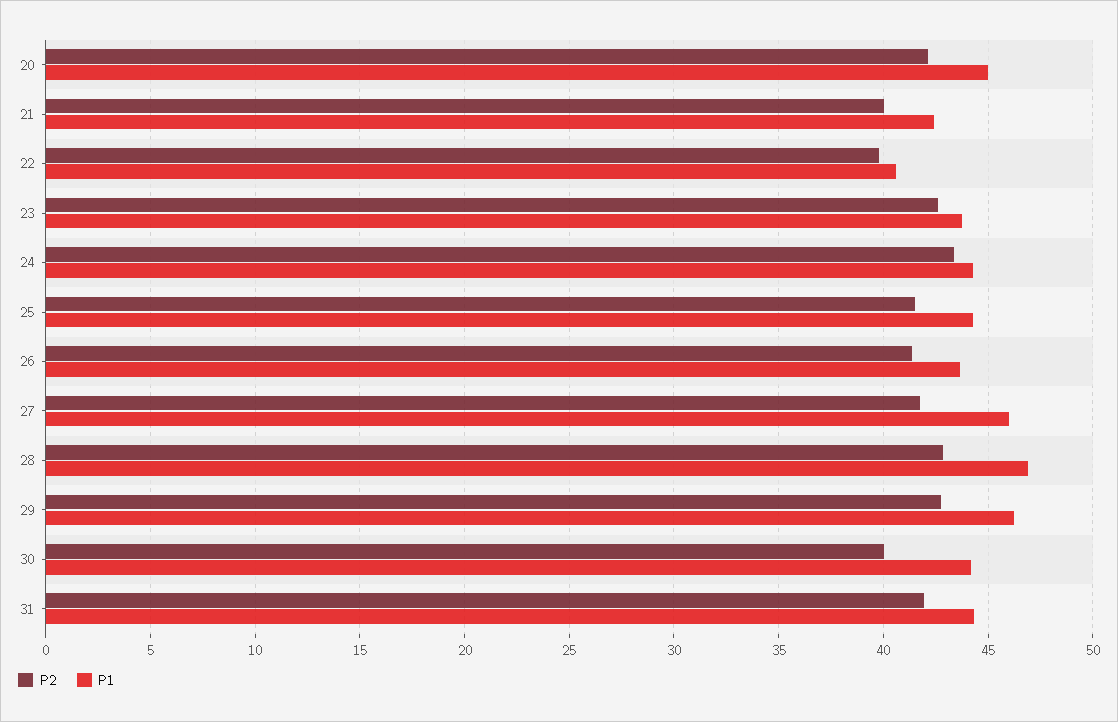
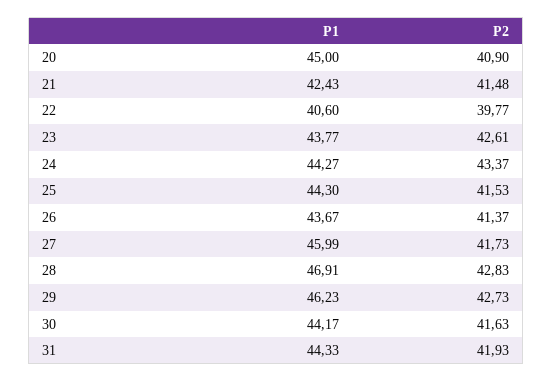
  {
    "P2": {
-     "20": 42,
+     "20": 40.9,
-     "21": 40,
+     "21": 41.48,
      "22": 39.77,
      "23": 42.61,
      "24": 43.37,
      "25": 41.53,
      "26": 41.37,
      "27": 41.73,
      "28": 42.83,
      "29": 42.73,
-     "30": 40,
+     "30": 41.63,
      "31": 41.93
    },
    "P1": {
      "20": 45,
      "21": 42.43,
      "22": 40.6,
      "23": 43.77,
      "24": 44.27,
      "25": 44.3,
      "26": 43.67,
      "27": 45.99,
      "28": 46.91,
      "29": 46.23,
      "30": 44.17,
      "31": 44.33
    }
  }

